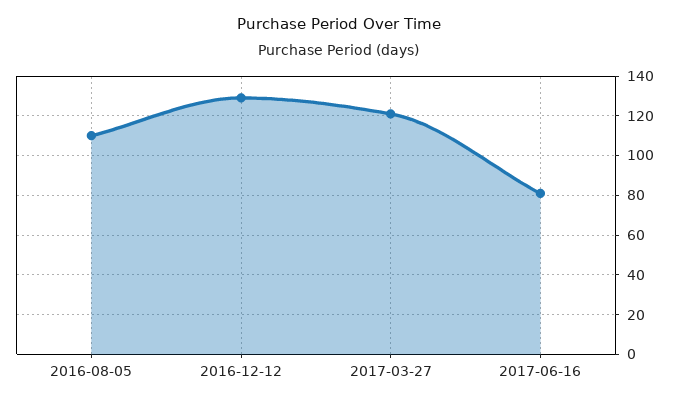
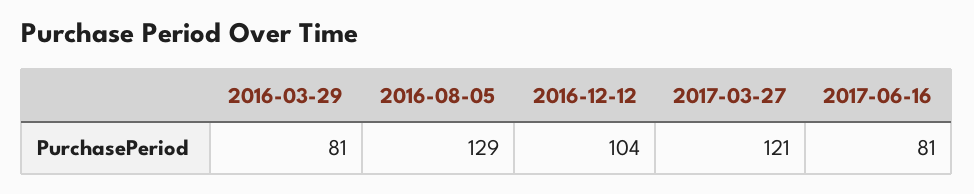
  {
-   "2016-08-05": 110,
+   "2016-08-05": 129,
-   "2016-12-12": 130,
+   "2016-12-12": 104,
    "2017-03-27": 121,
-   "2017-06-16": 81
+   "2017-06-16": 81,
+   "2016-03-29": 81
  }

